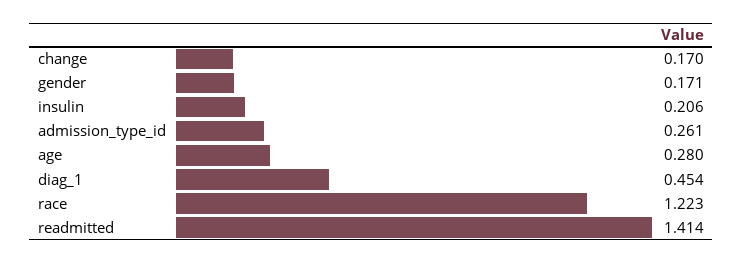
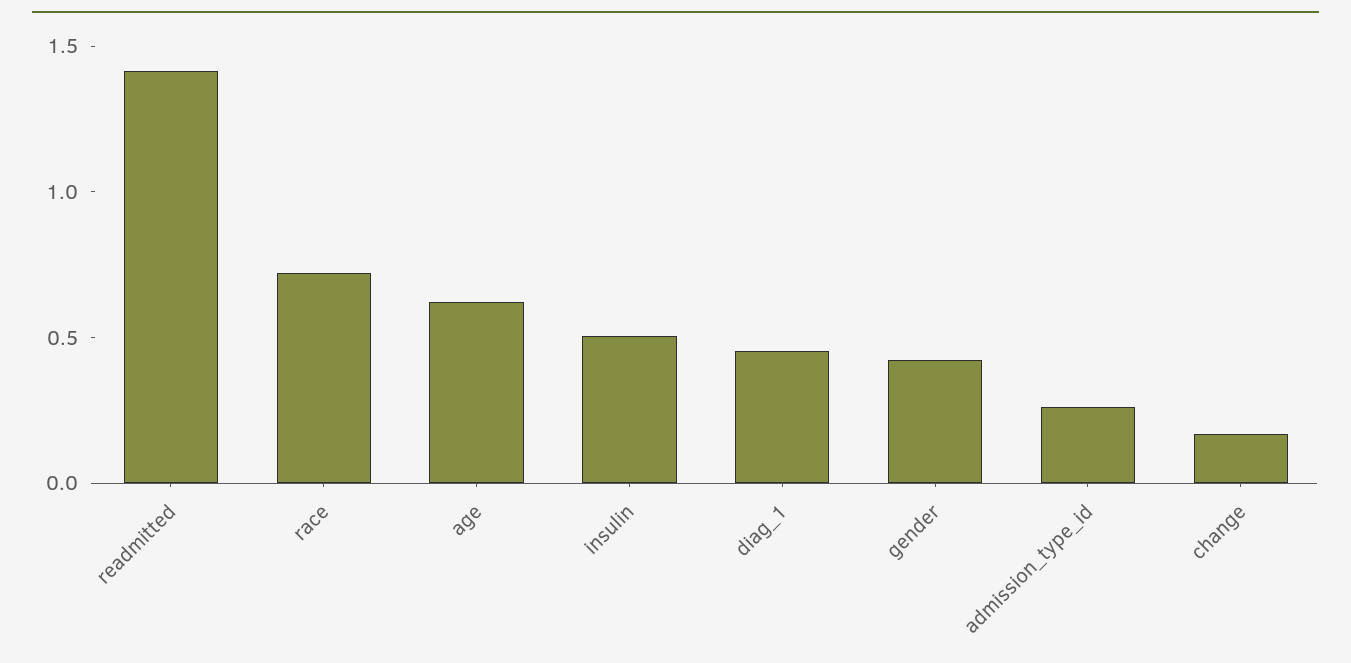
  {
    "change": 0.17,
-   "gender": 0.171,
+   "gender": 0.4,
-   "insulin": 0.206,
+   "insulin": 0.5,
    "admission_type_id": 0.261,
-   "age": 0.28,
+   "age": 0.6,
    "diag_1": 0.454,
-   "race": 1.223,
+   "race": 0.7,
    "readmitted": 1.414
  }

